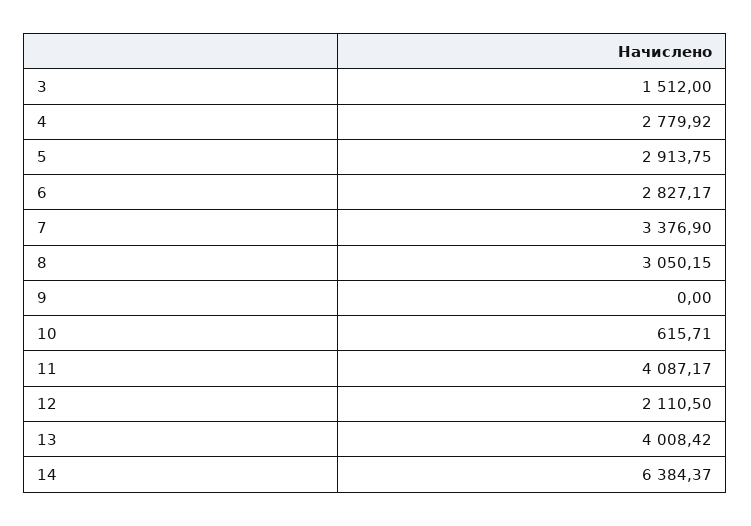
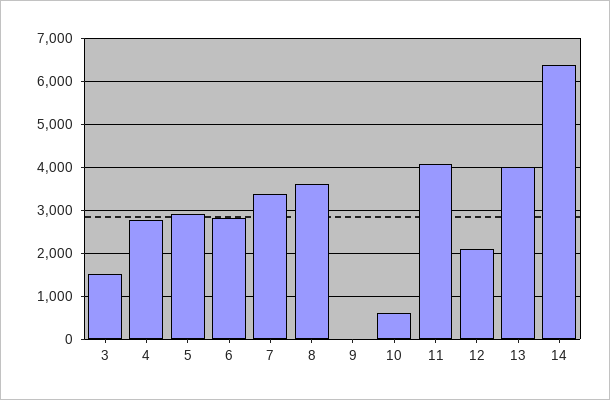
  {
    "3": 1512,
    "4": 2779.92,
    "5": 2913.75,
    "6": 2827.17,
    "7": 3376.9,
-   "8": 3050.15,
+   "8": 3600,
    "9": 0,
    "10": 615.71,
    "11": 4087.17,
    "12": 2110.5,
    "13": 4008.42,
    "14": 6384.37
  }

